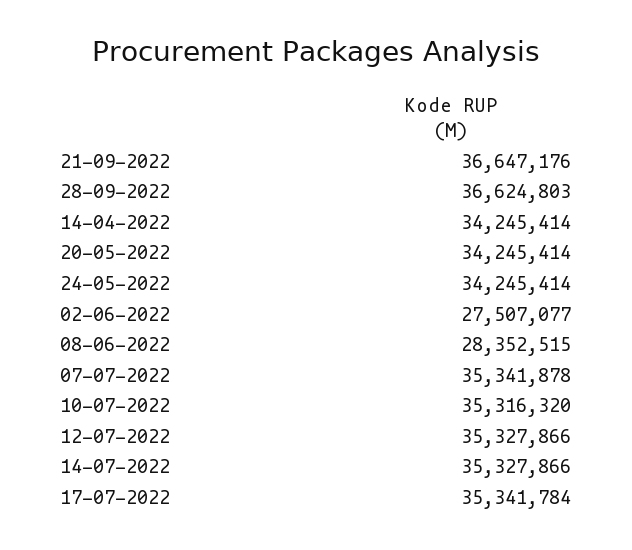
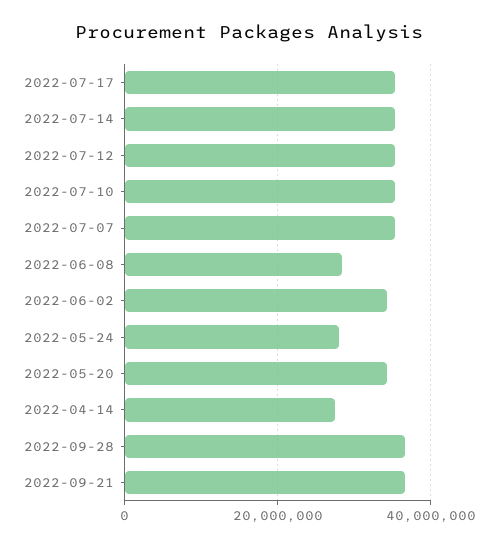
  {
    "21-09-2022": 36647176,
    "28-09-2022": 36624803,
-   "14-04-2022": 34245414,
+   "14-04-2022": 28000000,
    "20-05-2022": 34245414,
-   "24-05-2022": 34245414,
+   "24-05-2022": 28000000,
-   "02-06-2022": 27507077,
+   "02-06-2022": 34000000,
    "08-06-2022": 28352515,
    "07-07-2022": 35341878,
    "10-07-2022": 35316320,
    "12-07-2022": 35327866,
    "14-07-2022": 35327866,
    "17-07-2022": 35341784
  }

